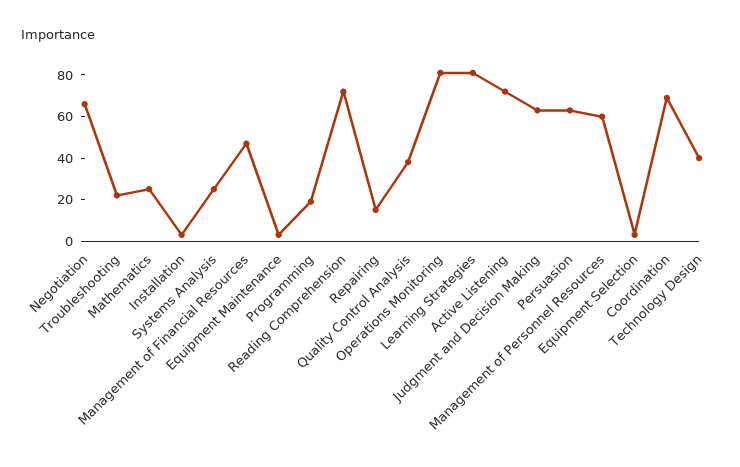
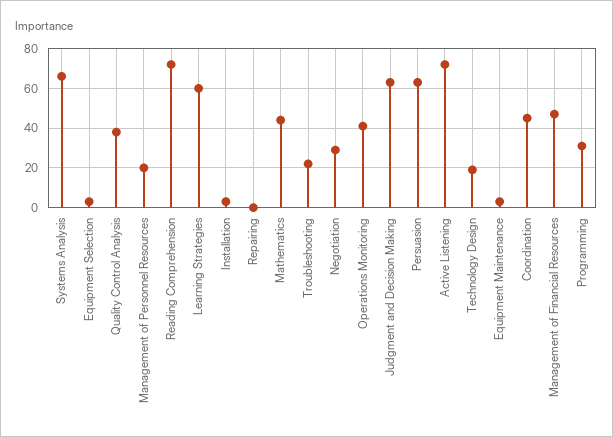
  {
-   "Negotiation": 65,
+   "Negotiation": 30,
    "Troubleshooting": 20,
-   "Mathematics": 25,
+   "Mathematics": 45,
    "Installation": 5,
-   "Systems Analysis": 25,
+   "Systems Analysis": 65,
    "Management of Financial Resources": 45,
    "Equipment Maintenance": 5,
-   "Programming": 20,
+   "Programming": 30,
    "Reading Comprehension": 70,
-   "Repairing": 15,
+   "Repairing": 0,
    "Quality Control Analysis": 40,
-   "Operations Monitoring": 80,
+   "Operations Monitoring": 40,
-   "Learning Strategies": 80,
+   "Learning Strategies": 60,
    "Active Listening": 70,
    "Judgment and Decision Making": 65,
    "Persuasion": 65,
-   "Management of Personnel Resources": 60,
+   "Management of Personnel Resources": 20,
    "Equipment Selection": 5,
-   "Coordination": 70,
+   "Coordination": 45,
-   "Technology Design": 40
+   "Technology Design": 20
  }

